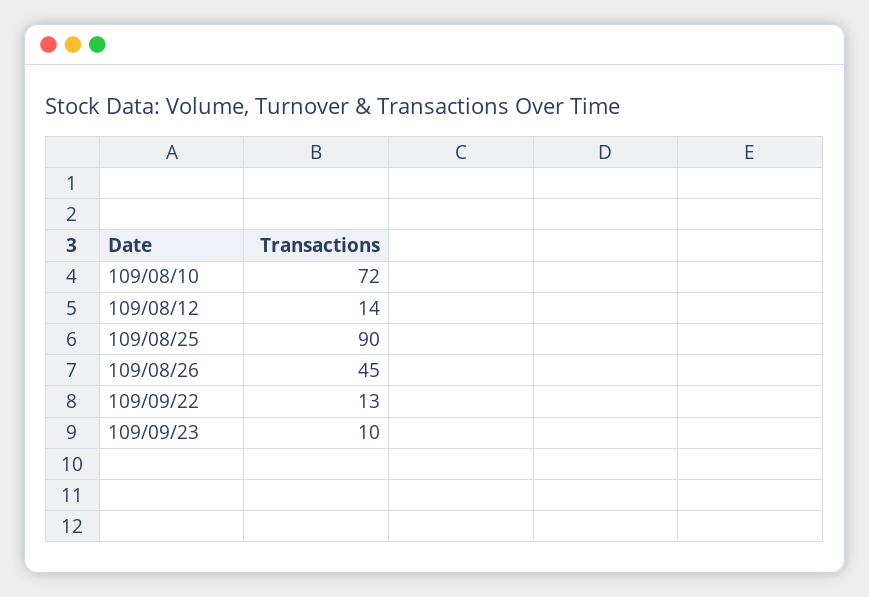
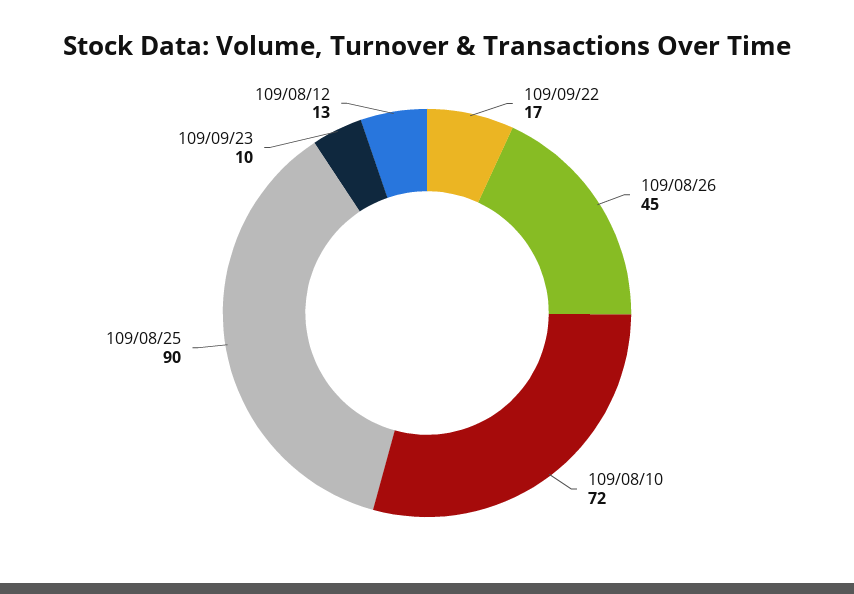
  {
    "109/08/10": 72,
-   "109/08/12": 14,
+   "109/08/12": 13,
    "109/08/25": 90,
    "109/08/26": 45,
-   "109/09/22": 13,
+   "109/09/22": 17,
    "109/09/23": 10
  }

